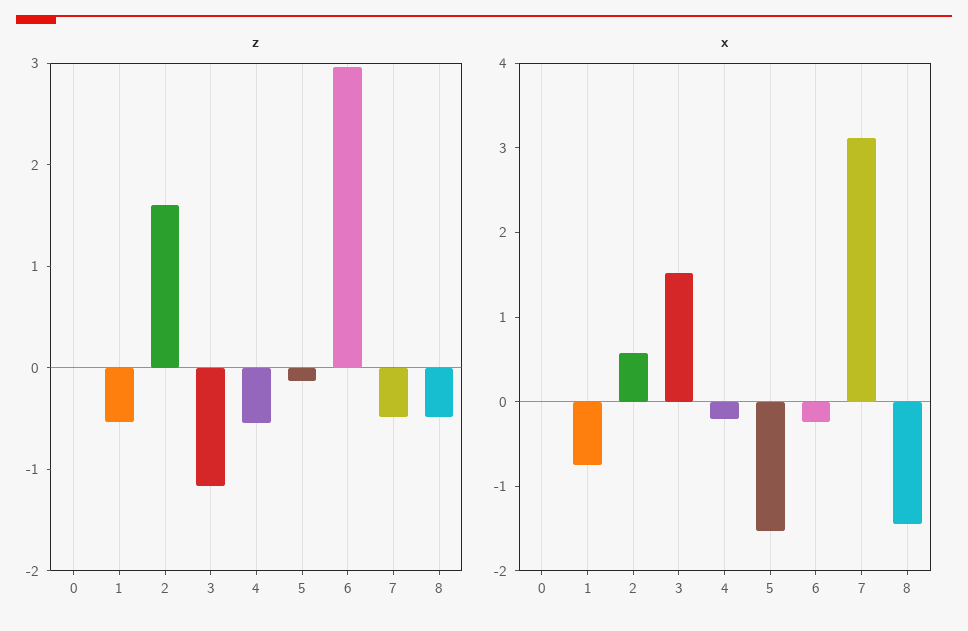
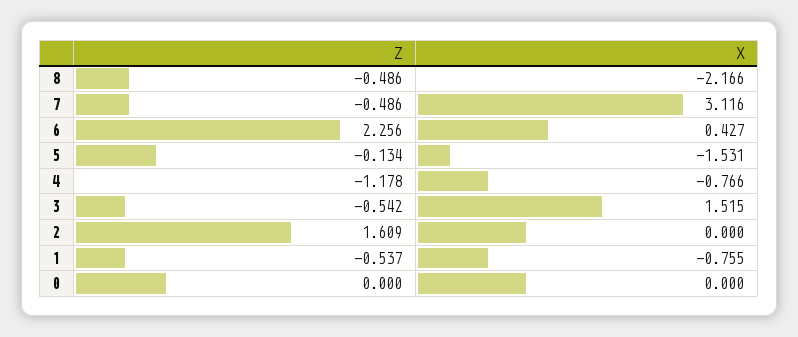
  {
    "z": {
      "0": 0,
      "1": -0.537,
      "2": 1.609,
-     "3": -1.2,
+     "3": -0.542,
-     "4": -0.6,
+     "4": -1.178,
      "5": -0.134,
-     "6": 3,
+     "6": 2.256,
      "7": -0.486,
      "8": -0.486
    },
    "x": {
      "0": 0,
      "1": -0.755,
-     "2": 0.6,
+     "2": 0,
      "3": 1.515,
-     "4": -0.2,
+     "4": -0.766,
      "5": -1.531,
-     "6": -0.2,
+     "6": 0.427,
      "7": 3.116,
-     "8": -1.4
+     "8": -2.166
    }
  }

